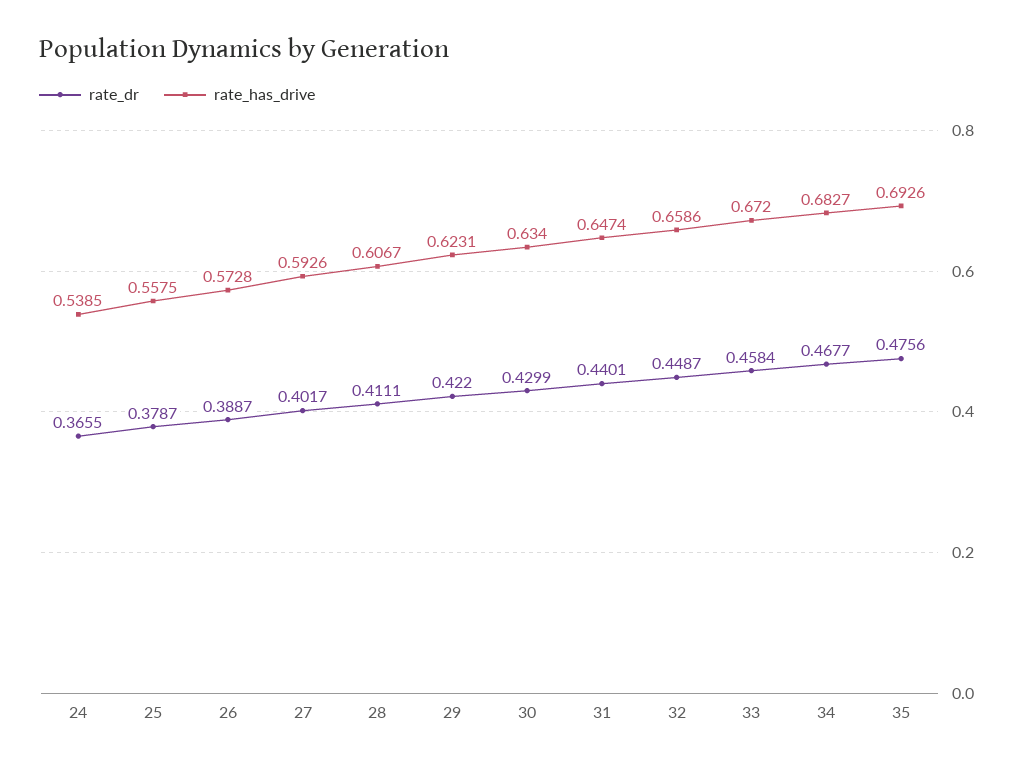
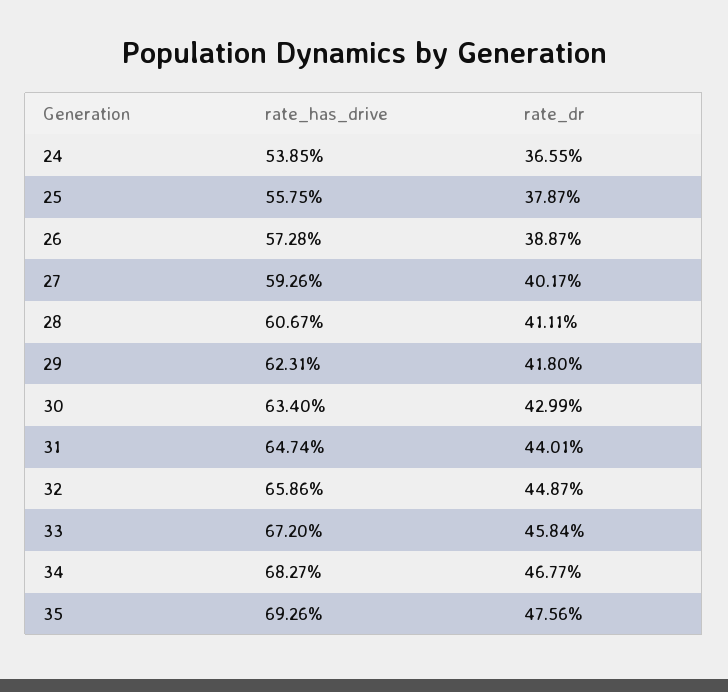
  {
    "rate_dr": {
      "24": 0.3655,
      "25": 0.3787,
      "26": 0.3887,
      "27": 0.4017,
      "28": 0.4111,
-     "29": 0.422,
+     "29": 0.418,
      "30": 0.4299,
      "31": 0.4401,
      "32": 0.4487,
      "33": 0.4584,
      "34": 0.4677,
      "35": 0.4756
    },
    "rate_has_drive": {
      "24": 0.5385,
      "25": 0.5575,
      "26": 0.5728,
      "27": 0.5926,
      "28": 0.6067,
      "29": 0.6231,
      "30": 0.634,
      "31": 0.6474,
      "32": 0.6586,
      "33": 0.672,
      "34": 0.6827,
      "35": 0.6926
    }
  }

